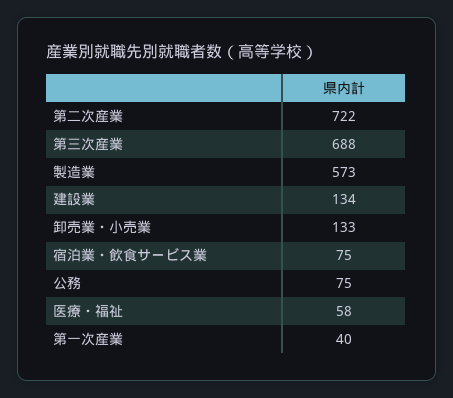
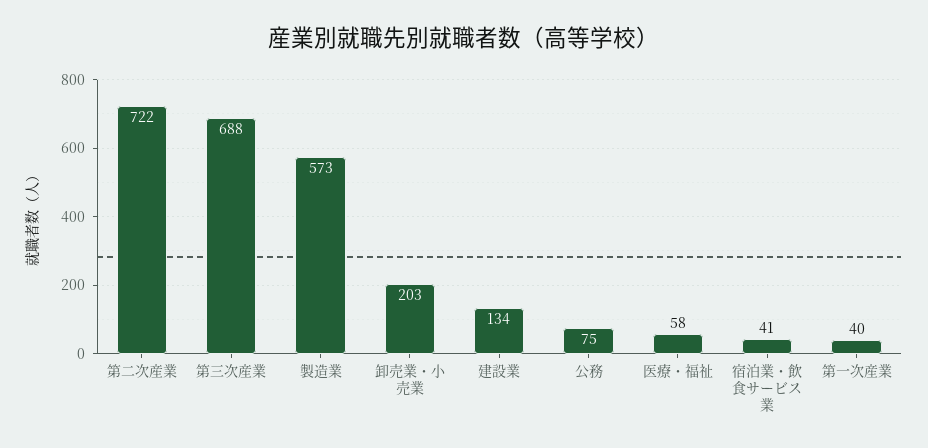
  {
    "第二次産業": 722,
    "第三次産業": 688,
    "製造業": 573,
    "建設業": 134,
-   "卸売業・小売業": 133,
+   "卸売業・小売業": 203,
-   "宿泊業・飲食サービス業": 75,
+   "宿泊業・飲食サービス業": 41,
    "公務": 75,
    "医療・福祉": 58,
    "第一次産業": 40
  }

